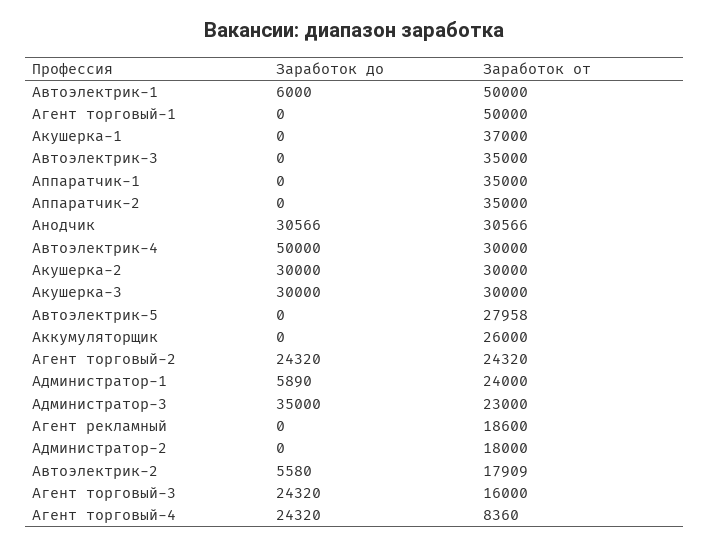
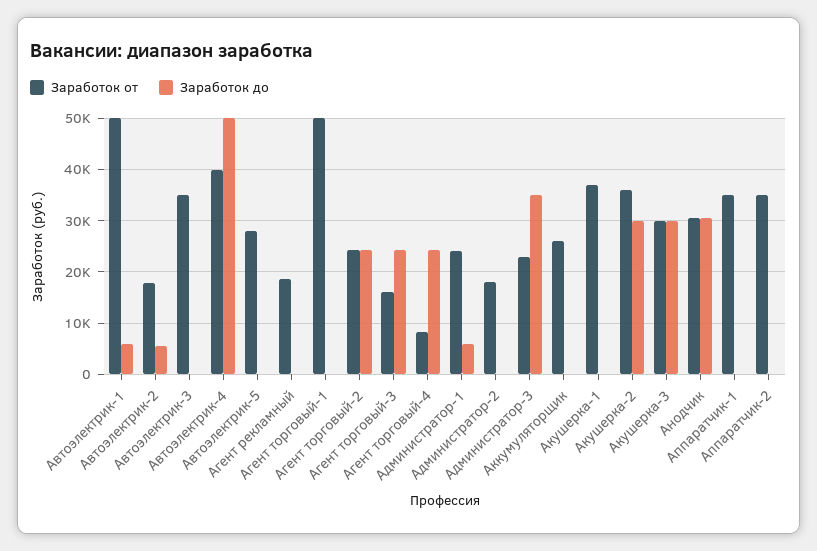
  {
    "Заработок до": {
      "Автоэлектрик-1": 6000,
      "Агент торговый-1": 0,
      "Акушерка-1": 0,
      "Автоэлектрик-3": 0,
      "Аппаратчик-1": 0,
      "Аппаратчик-2": 0,
      "Анодчик": 30566,
      "Автоэлектрик-4": 50000,
      "Акушерка-2": 30000,
      "Акушерка-3": 30000,
      "Автоэлектрик-5": 0,
      "Аккумуляторщик": 0,
      "Агент торговый-2": 24320,
      "Администратор-1": 5890,
      "Администратор-3": 35000,
      "Агент рекламный": 0,
      "Администратор-2": 0,
      "Автоэлектрик-2": 5580,
      "Агент торговый-3": 24320,
      "Агент торговый-4": 24320
    },
    "Заработок от": {
      "Автоэлектрик-1": 50000,
      "Агент торговый-1": 50000,
      "Акушерка-1": 37000,
      "Автоэлектрик-3": 35000,
      "Аппаратчик-1": 35000,
      "Аппаратчик-2": 35000,
      "Анодчик": 30566,
-     "Автоэлектрик-4": 30000,
+     "Автоэлектрик-4": 40000,
-     "Акушерка-2": 30000,
+     "Акушерка-2": 36000,
      "Акушерка-3": 30000,
      "Автоэлектрик-5": 27958,
      "Аккумуляторщик": 26000,
      "Агент торговый-2": 24320,
      "Администратор-1": 24000,
      "Администратор-3": 23000,
      "Агент рекламный": 18600,
      "Администратор-2": 18000,
      "Автоэлектрик-2": 17909,
      "Агент торговый-3": 16000,
      "Агент торговый-4": 8360
    }
  }

